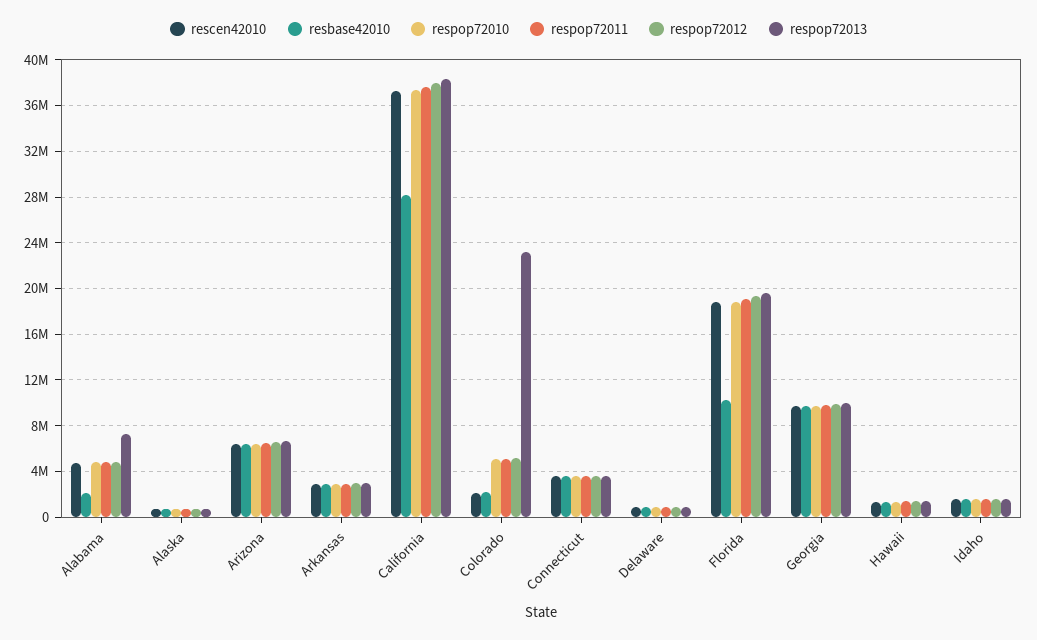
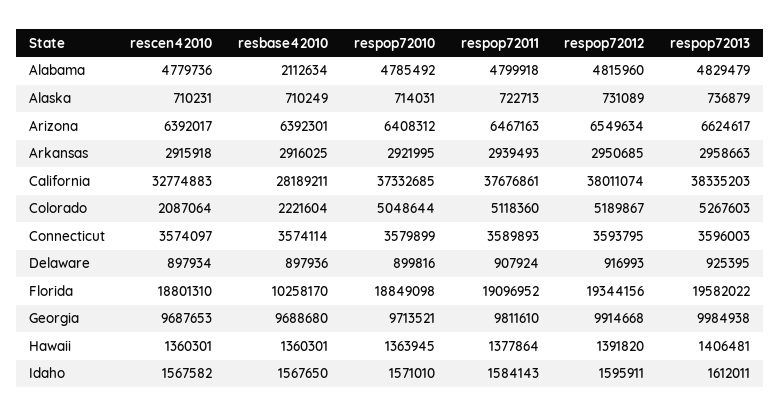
  {
    "rescen42010": {
      "Alabama": 4779736,
      "Alaska": 710231,
      "Arizona": 6392017,
      "Arkansas": 2915918,
-     "California": 37000000,
+     "California": 32774883,
      "Colorado": 2087064,
      "Connecticut": 3574097,
      "Delaware": 897934,
      "Florida": 18801310,
      "Georgia": 9687653,
      "Hawaii": 1360301,
      "Idaho": 1567582
    },
    "resbase42010": {
      "Alabama": 2112634,
      "Alaska": 710249,
      "Arizona": 6392301,
      "Arkansas": 2916025,
      "California": 28189211,
      "Colorado": 2221604,
      "Connecticut": 3574114,
      "Delaware": 897936,
      "Florida": 10258170,
      "Georgia": 9688680,
      "Hawaii": 1360301,
      "Idaho": 1567650
    },
    "respop72010": {
      "Alabama": 4785492,
      "Alaska": 714031,
      "Arizona": 6408312,
      "Arkansas": 2921995,
      "California": 37332685,
      "Colorado": 5048644,
      "Connecticut": 3579899,
      "Delaware": 899816,
      "Florida": 18849098,
      "Georgia": 9713521,
      "Hawaii": 1363945,
      "Idaho": 1571010
    },
    "respop72011": {
      "Alabama": 4799918,
      "Alaska": 722713,
      "Arizona": 6467163,
      "Arkansas": 2939493,
      "California": 37676861,
      "Colorado": 5118360,
      "Connecticut": 3589893,
      "Delaware": 907924,
      "Florida": 19096952,
      "Georgia": 9811610,
      "Hawaii": 1377864,
      "Idaho": 1584143
    },
    "respop72012": {
      "Alabama": 4815960,
      "Alaska": 731089,
      "Arizona": 6549634,
      "Arkansas": 2950685,
      "California": 38011074,
      "Colorado": 5189867,
      "Connecticut": 3593795,
      "Delaware": 916993,
      "Florida": 19344156,
      "Georgia": 9914668,
      "Hawaii": 1391820,
      "Idaho": 1595911
    },
    "respop72013": {
-     "Alabama": 7000000,
+     "Alabama": 4829479,
      "Alaska": 736879,
      "Arizona": 6624617,
      "Arkansas": 2958663,
      "California": 38335203,
-     "Colorado": 23000000,
+     "Colorado": 5267603,
      "Connecticut": 3596003,
      "Delaware": 925395,
      "Florida": 19582022,
      "Georgia": 9984938,
      "Hawaii": 1406481,
      "Idaho": 1612011
    }
  }

